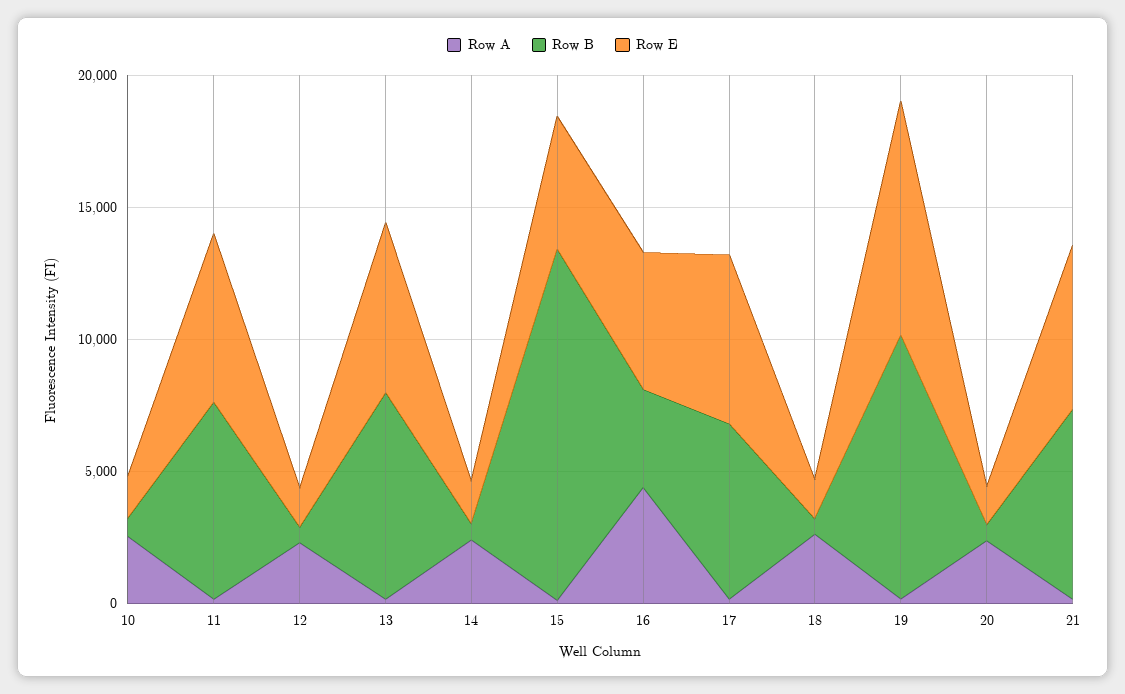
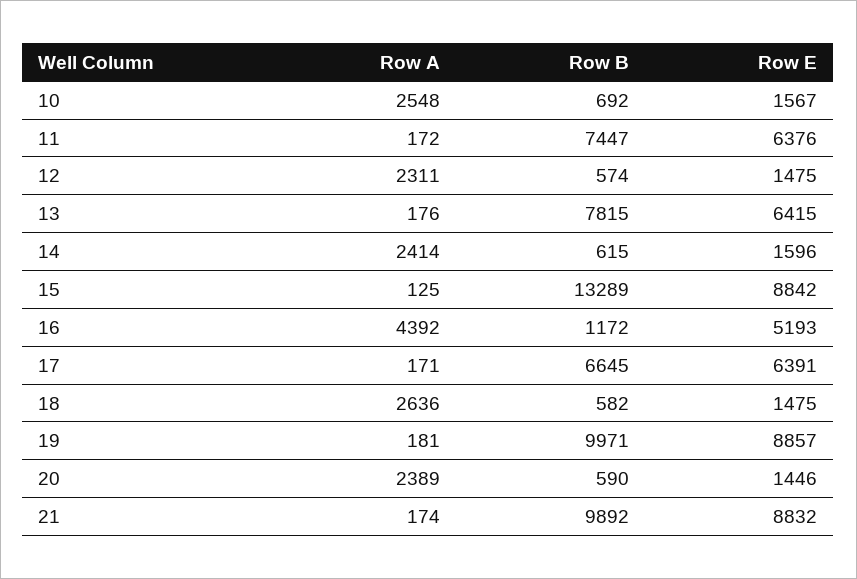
  {
    "Row A": {
      "10": 2548,
      "11": 172,
      "12": 2311,
      "13": 176,
      "14": 2414,
      "15": 125,
      "16": 4392,
      "17": 171,
      "18": 2636,
      "19": 181,
      "20": 2389,
      "21": 174
    },
    "Row B": {
      "10": 692,
      "11": 7447,
      "12": 574,
      "13": 7815,
      "14": 615,
      "15": 13289,
-     "16": 4000,
+     "16": 1172,
      "17": 6645,
      "18": 582,
      "19": 9971,
      "20": 590,
-     "21": 7000
+     "21": 9892
    },
    "Row E": {
      "10": 1567,
      "11": 6376,
      "12": 1475,
      "13": 6415,
      "14": 1596,
-     "15": 5000,
+     "15": 8842,
      "16": 5193,
      "17": 6391,
      "18": 1475,
      "19": 8857,
      "20": 1446,
-     "21": 6000
+     "21": 8832
    }
  }

